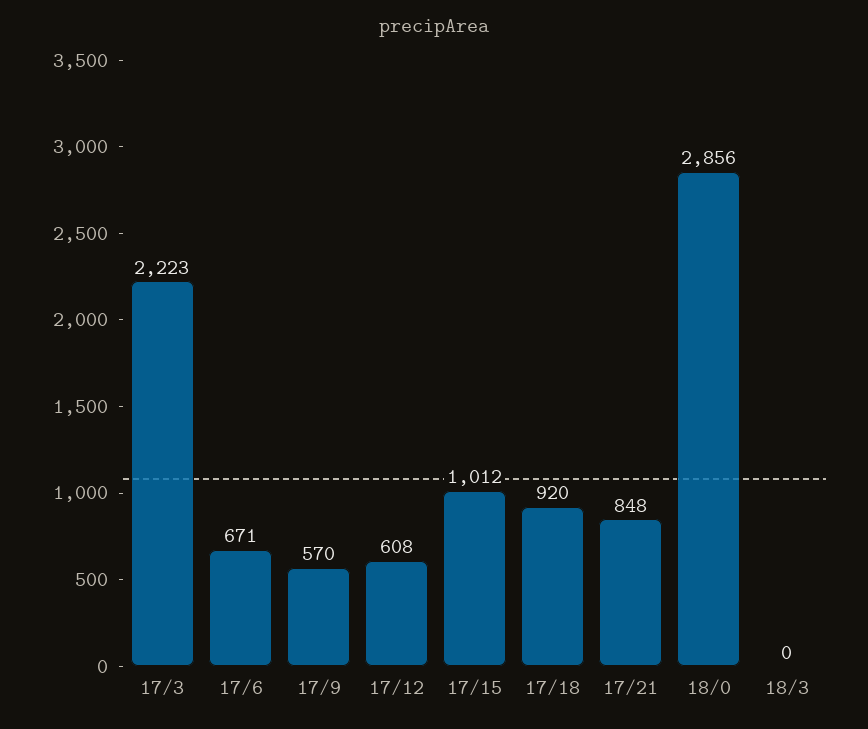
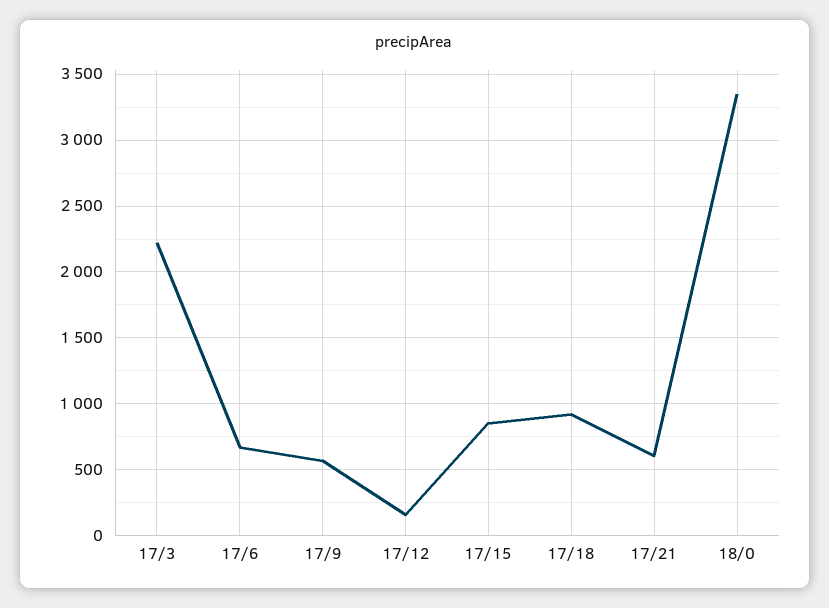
  {
    "17/3": 2223,
    "17/6": 671,
    "17/9": 570,
-   "17/12": 608,
+   "17/12": 150,
-   "17/15": 1012,
+   "17/15": 850,
    "17/18": 920,
-   "17/21": 848,
+   "17/21": 600,
-   "18/0": 2856,
+   "18/0": 3350
-   "18/3": 0
  }

